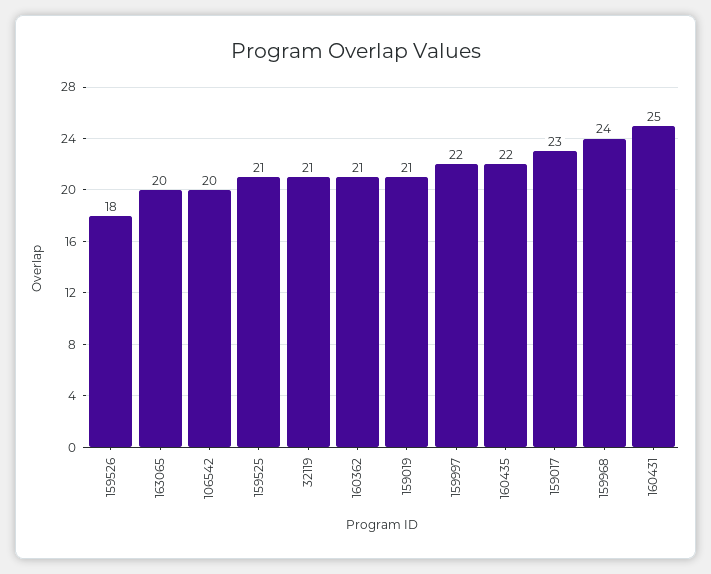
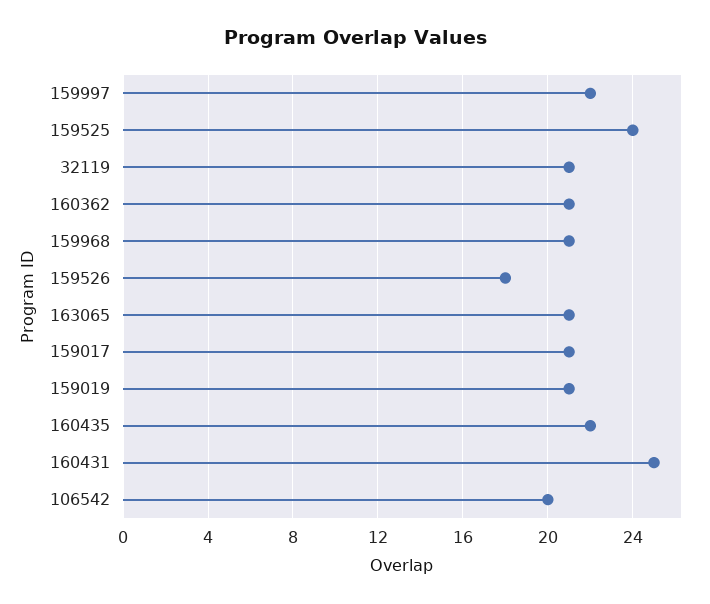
  {
    "159526": 18,
-   "163065": 20,
+   "163065": 21,
    "106542": 20,
-   "159525": 21,
+   "159525": 24,
    "32119": 21,
    "160362": 21,
    "159019": 21,
    "159997": 22,
    "160435": 22,
-   "159017": 23,
+   "159017": 21,
-   "159968": 24,
+   "159968": 21,
    "160431": 25
  }

